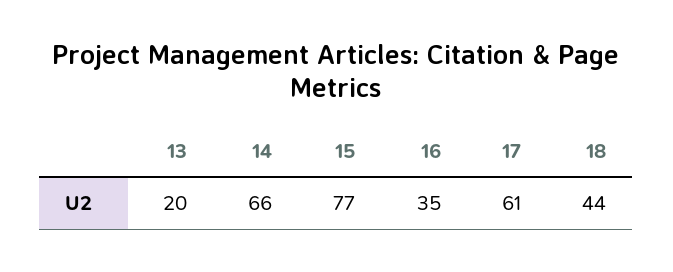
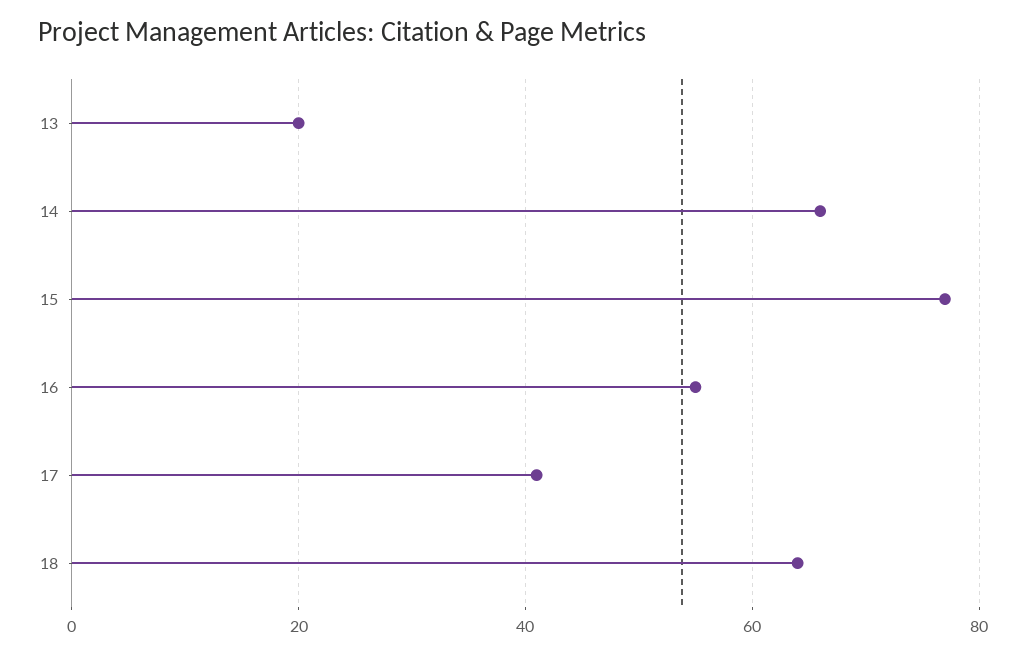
  {
    "13": 20,
    "14": 66,
    "15": 77,
-   "16": 35,
+   "16": 55,
-   "17": 61,
+   "17": 40,
-   "18": 44
+   "18": 65
  }

